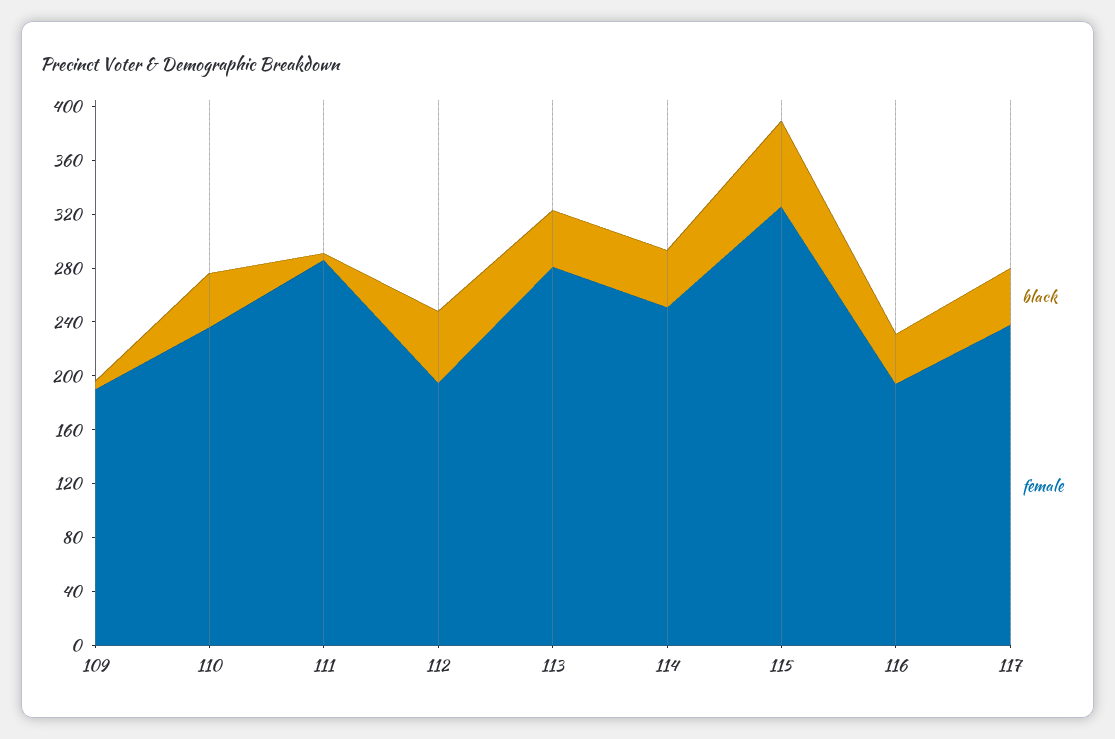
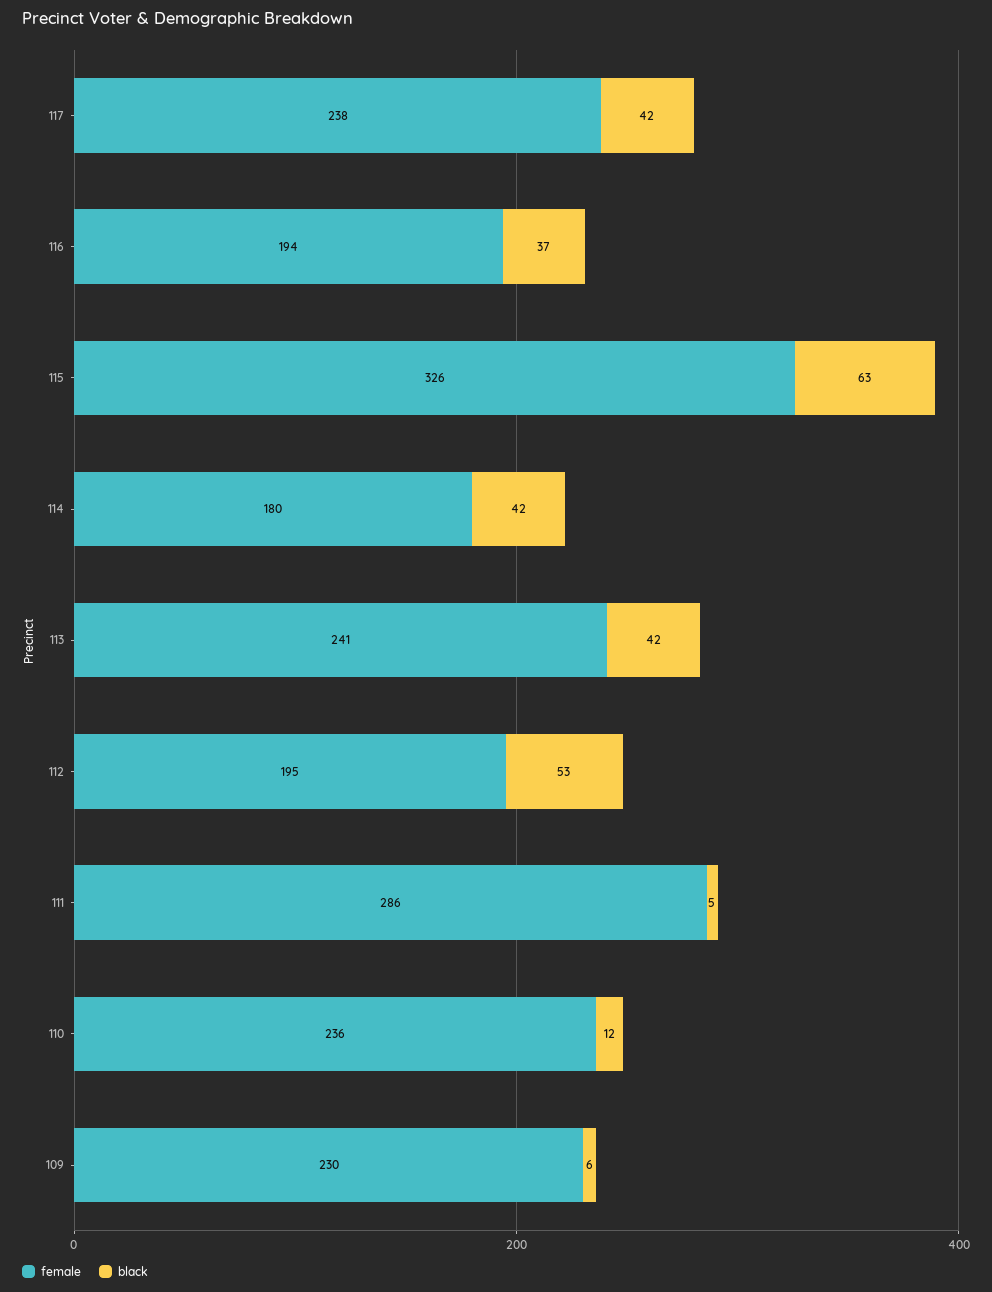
  {
    "black": {
      "109": 6,
-     "110": 40,
+     "110": 12,
      "111": 5,
      "112": 53,
      "113": 42,
      "114": 42,
      "115": 63,
      "116": 37,
      "117": 42
    },
    "female": {
-     "109": 190,
+     "109": 230,
      "110": 236,
      "111": 286,
      "112": 195,
-     "113": 280,
+     "113": 241,
-     "114": 250,
+     "114": 180,
      "115": 326,
      "116": 194,
      "117": 238
    }
  }

